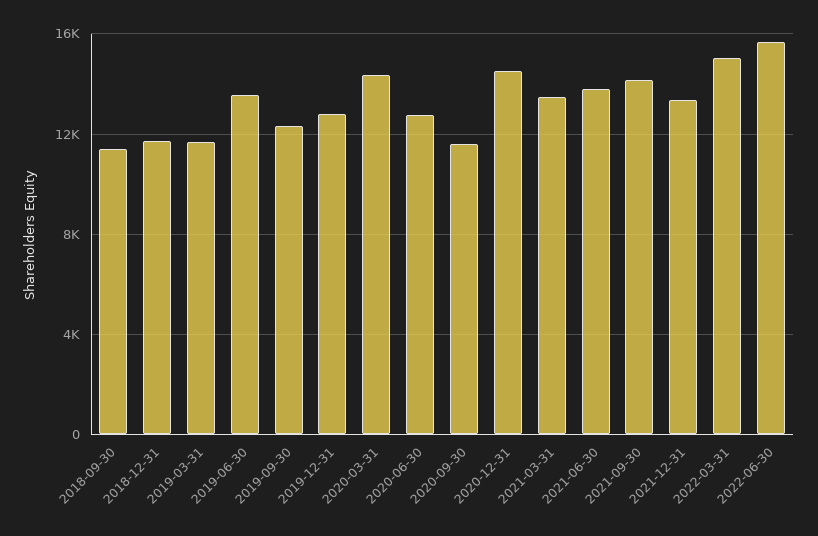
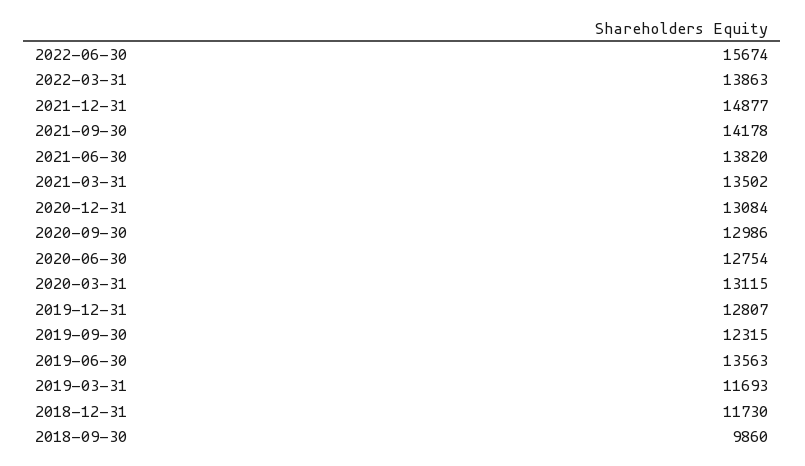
  {
-   "2018-09-30": 11500,
+   "2018-09-30": 9860,
    "2018-12-31": 11730,
    "2019-03-31": 11693,
    "2019-06-30": 13563,
    "2019-09-30": 12315,
    "2019-12-31": 12807,
-   "2020-03-31": 14500,
+   "2020-03-31": 13115,
    "2020-06-30": 12754,
-   "2020-09-30": 11500,
+   "2020-09-30": 12986,
-   "2020-12-31": 14500,
+   "2020-12-31": 13084,
    "2021-03-31": 13502,
    "2021-06-30": 13820,
    "2021-09-30": 14178,
-   "2021-12-31": 13500,
+   "2021-12-31": 14877,
-   "2022-03-31": 15000,
+   "2022-03-31": 13863,
    "2022-06-30": 15674
  }

